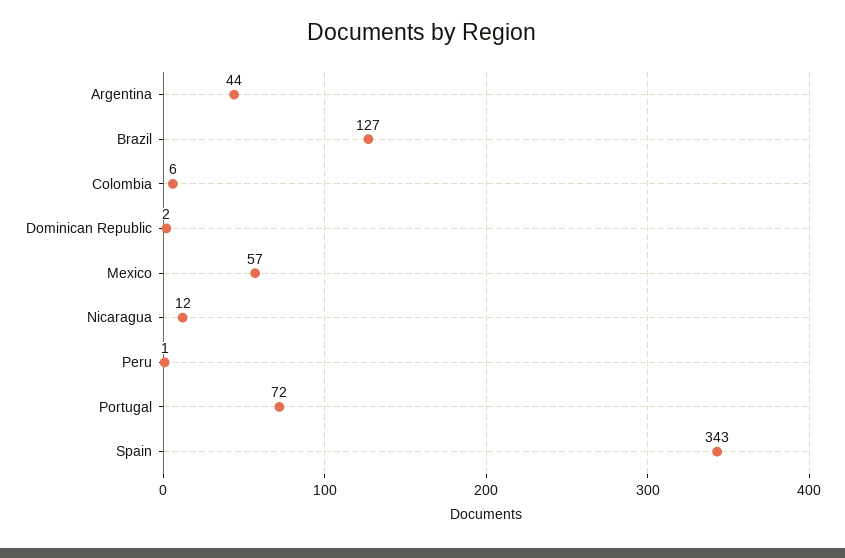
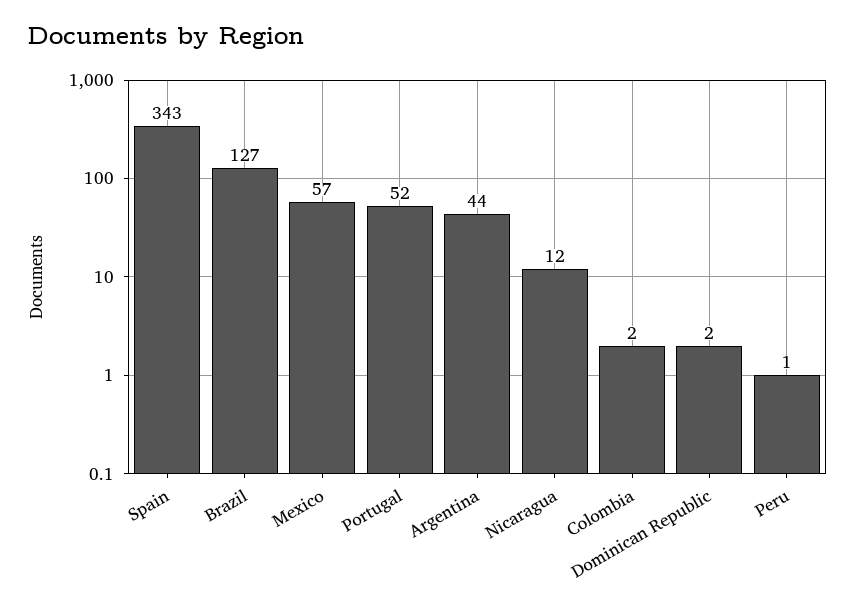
  {
    "Argentina": 44,
    "Brazil": 127,
-   "Colombia": 6,
+   "Colombia": 2,
    "Dominican Republic": 2,
    "Mexico": 57,
    "Nicaragua": 12,
    "Peru": 1,
-   "Portugal": 72,
+   "Portugal": 52,
    "Spain": 343
  }

